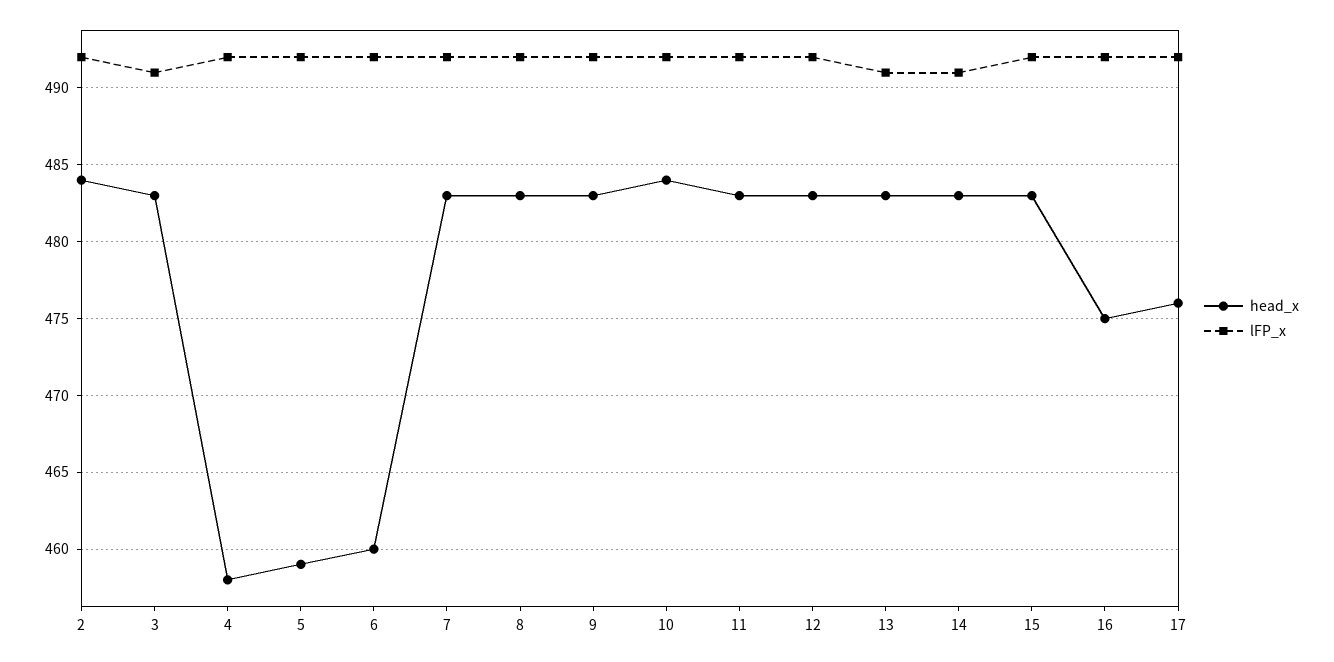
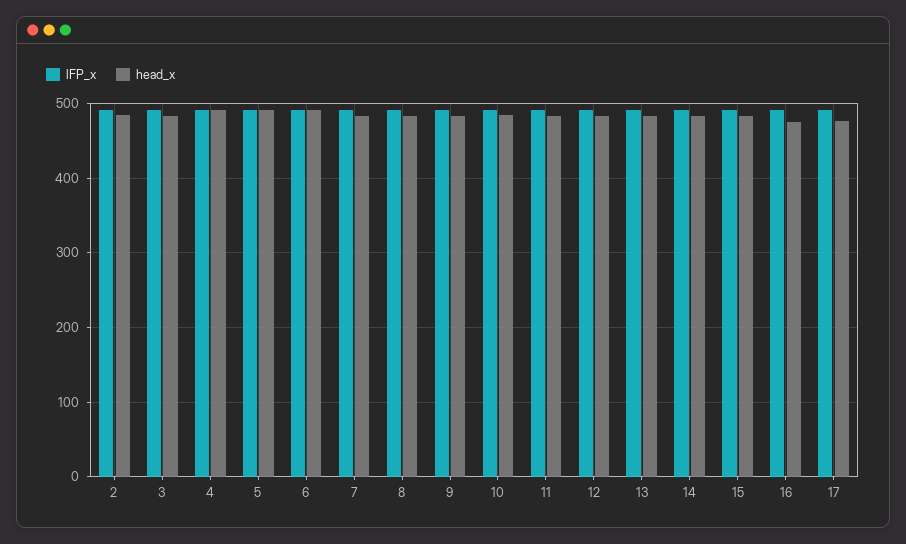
  {
    "head_x": {
      "2": 484,
      "3": 483,
-     "4": 458,
+     "4": 490,
-     "5": 459,
+     "5": 490,
-     "6": 460,
+     "6": 490,
      "7": 483,
      "8": 483,
      "9": 483,
      "10": 484,
      "11": 483,
      "12": 483,
      "13": 483,
      "14": 483,
      "15": 483,
      "16": 475,
      "17": 476
    },
    "lFP_x": {
      "2": 492,
      "3": 491,
      "4": 492,
      "5": 492,
      "6": 492,
      "7": 492,
      "8": 492,
      "9": 492,
      "10": 492,
      "11": 492,
      "12": 492,
      "13": 491,
      "14": 491,
      "15": 492,
      "16": 492,
      "17": 492
    }
  }

